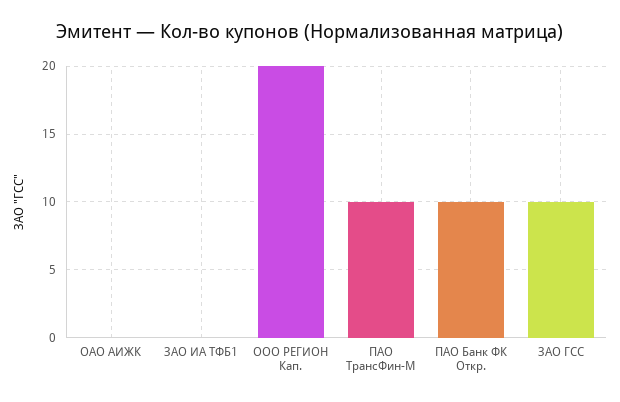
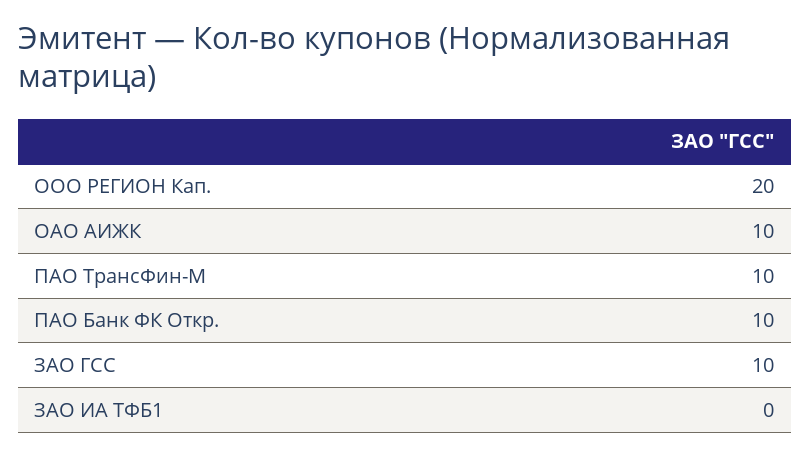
  {
-   "ОАО АИЖК": 0,
+   "ОАО АИЖК": 10,
    "ЗАО ИА ТФБ1": 0,
    "ООО РЕГИОН Кап.": 20,
    "ПАО ТрансФин-М": 10,
    "ПАО Банк ФК Откр.": 10,
    "ЗАО ГСС": 10
  }

